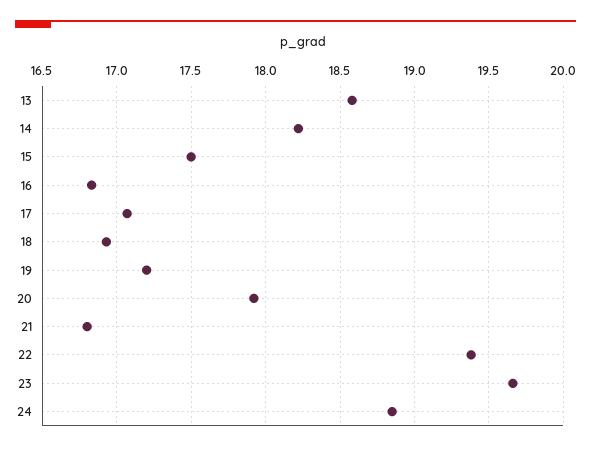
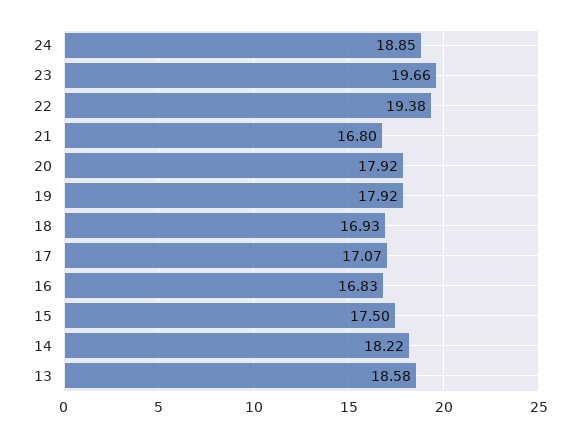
  {
    "13": 18.58,
    "14": 18.22,
    "15": 17.5,
    "16": 16.83,
    "17": 17.07,
    "18": 16.93,
-   "19": 17.2,
+   "19": 17.92,
    "20": 17.92,
    "21": 16.8,
    "22": 19.38,
    "23": 19.66,
    "24": 18.85
  }

